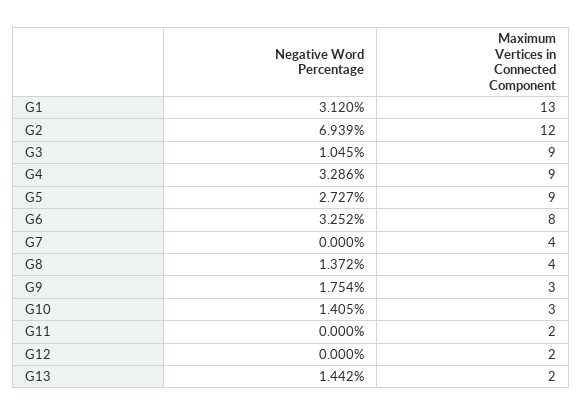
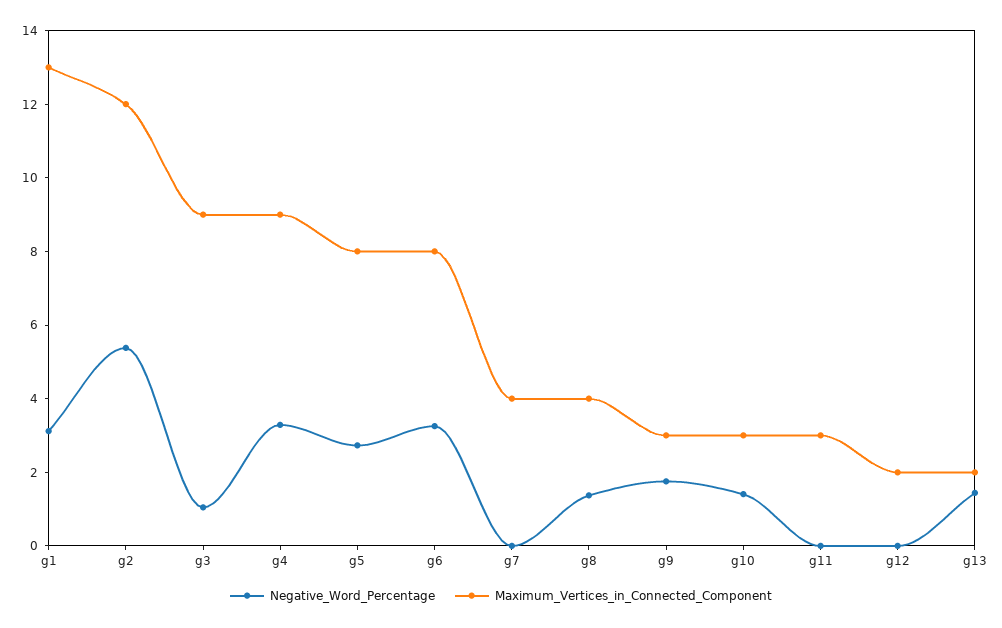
  {
    "Negative Word Percentage": {
      "G1": 3.12,
-     "G2": 6.939,
+     "G2": 5.5,
      "G3": 1.045,
      "G4": 3.286,
      "G5": 2.727,
      "G6": 3.252,
      "G7": 0,
      "G8": 1.372,
      "G9": 1.754,
      "G10": 1.405,
      "G11": 0,
      "G12": 0,
      "G13": 1.442
    },
    "Maximum Vertices in Connected Component": {
      "G1": 13,
      "G2": 12,
      "G3": 9,
      "G4": 9,
-     "G5": 9,
+     "G5": 8,
      "G6": 8,
      "G7": 4,
      "G8": 4,
      "G9": 3,
      "G10": 3,
-     "G11": 2,
+     "G11": 3,
      "G12": 2,
      "G13": 2
    }
  }

